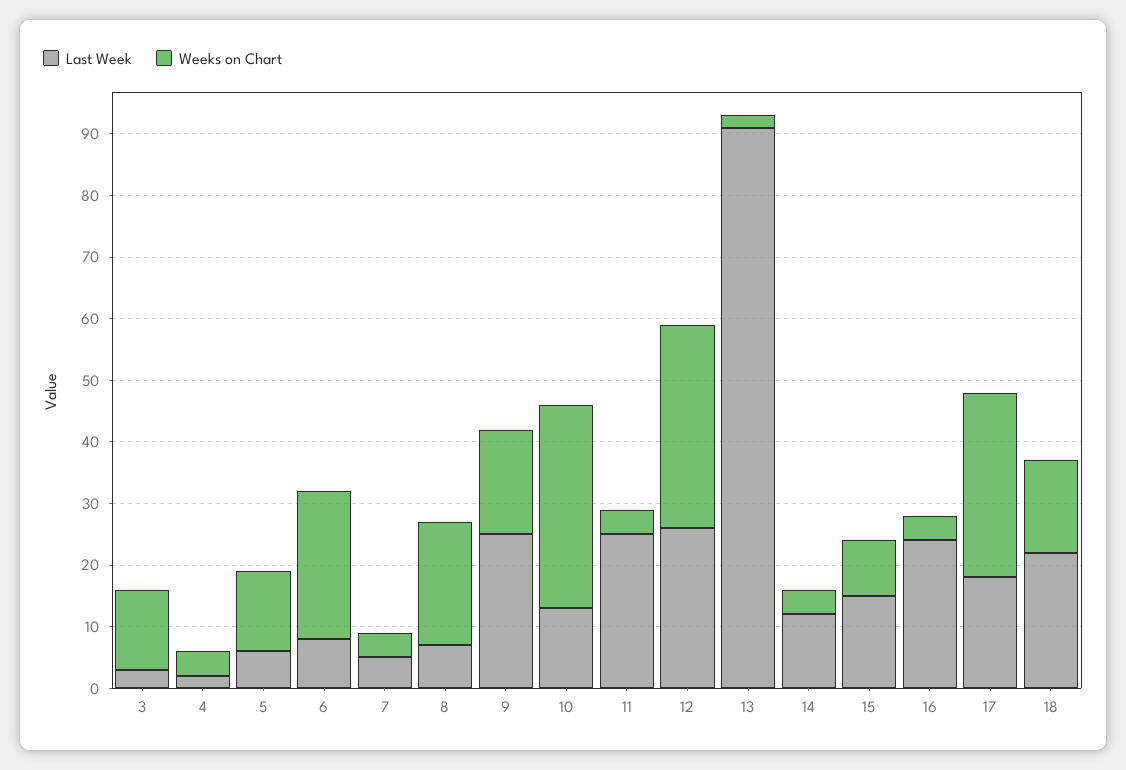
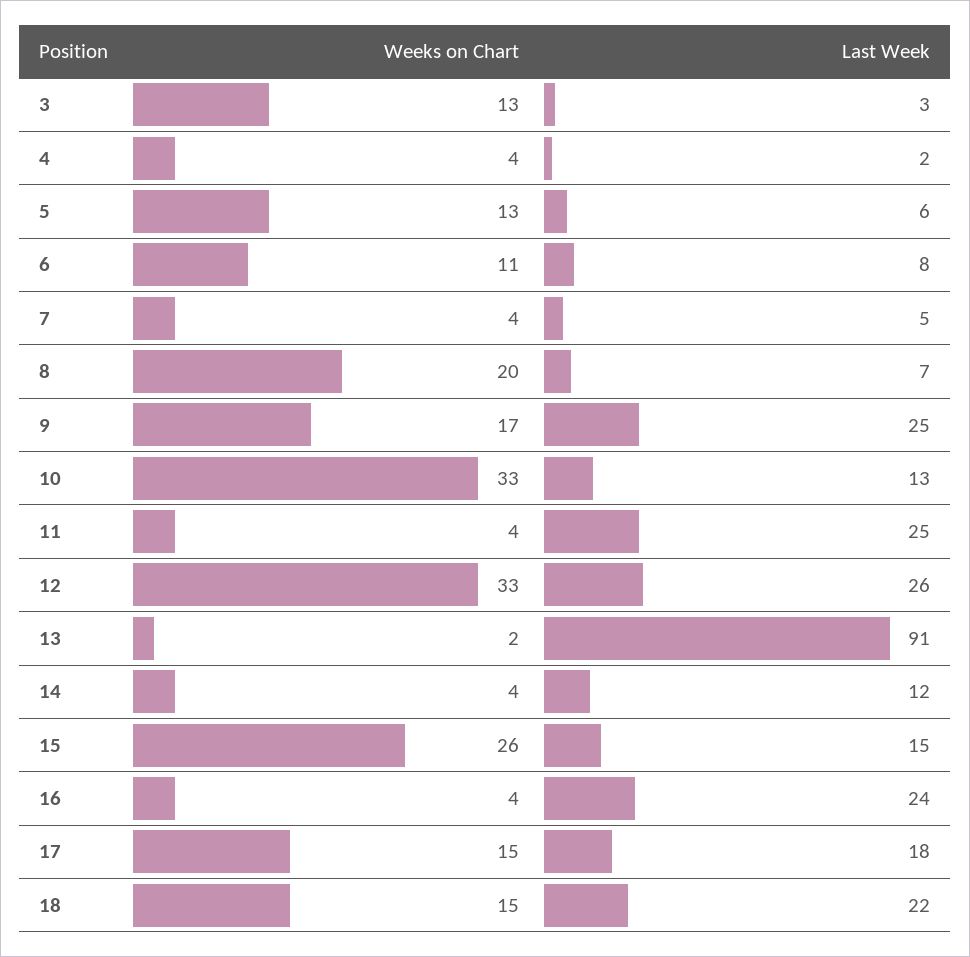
  {
    "Last Week": {
      "3": 3,
      "4": 2,
      "5": 6,
      "6": 8,
      "7": 5,
      "8": 7,
      "9": 25,
      "10": 13,
      "11": 25,
      "12": 26,
      "13": 91,
      "14": 12,
      "15": 15,
      "16": 24,
      "17": 18,
      "18": 22
    },
    "Weeks on Chart": {
      "3": 13,
      "4": 4,
      "5": 13,
-     "6": 25,
+     "6": 11,
      "7": 4,
      "8": 20,
      "9": 17,
      "10": 33,
      "11": 4,
      "12": 33,
      "13": 2,
      "14": 4,
-     "15": 10,
+     "15": 26,
      "16": 4,
-     "17": 30,
+     "17": 15,
      "18": 15
    }
  }

